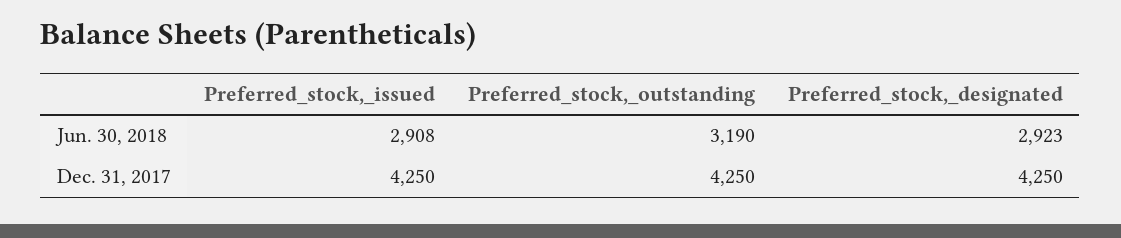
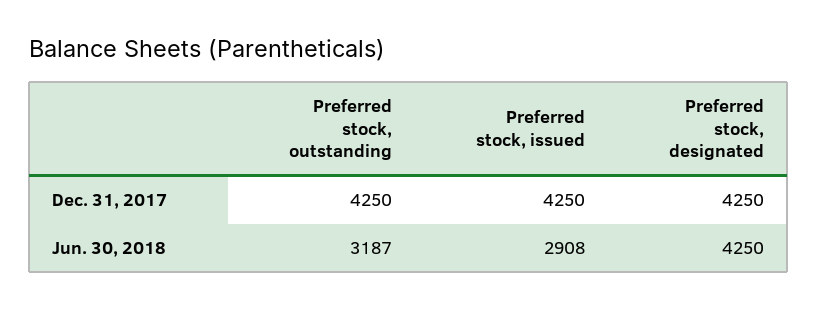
  {
    "Preferred_stock,_issued": {
      "Jun. 30, 2018": 2908,
      "Dec. 31, 2017": 4250
    },
    "Preferred_stock,_outstanding": {
-     "Jun. 30, 2018": 3190,
+     "Jun. 30, 2018": 3187,
      "Dec. 31, 2017": 4250
    },
    "Preferred_stock,_designated": {
-     "Jun. 30, 2018": 2923,
+     "Jun. 30, 2018": 4250,
      "Dec. 31, 2017": 4250
    }
  }

